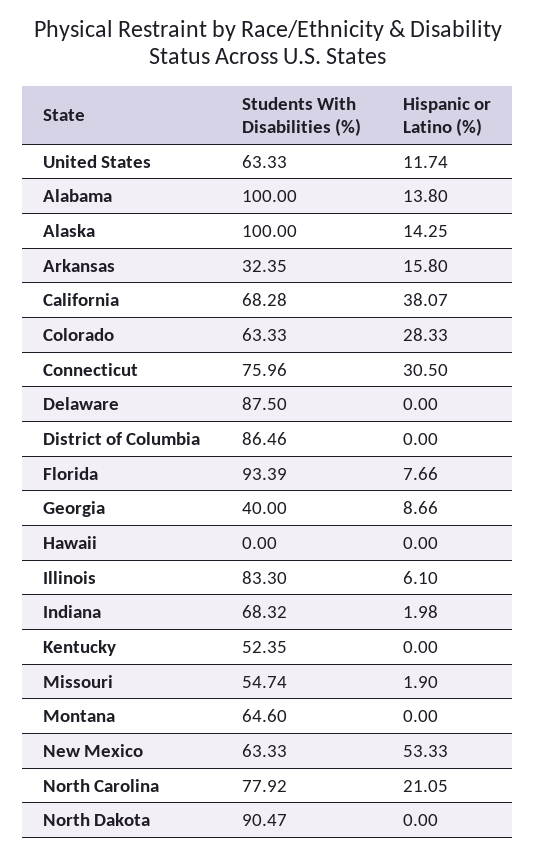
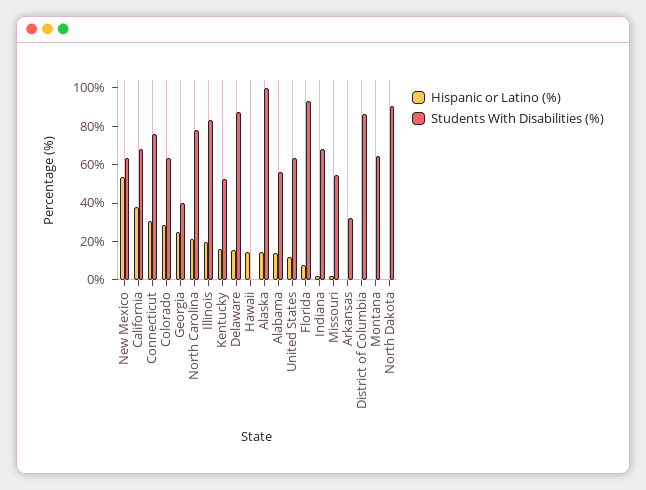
  {
    "Students With Disabilities (%)": {
      "United States": 63.33,
-     "Alabama": 100,
+     "Alabama": 55,
      "Alaska": 100,
      "Arkansas": 32.35,
      "California": 68.28,
      "Colorado": 63.33,
      "Connecticut": 75.96,
      "Delaware": 87.5,
      "District of Columbia": 86.46,
      "Florida": 93.39,
      "Georgia": 40,
      "Hawaii": 0,
      "Illinois": 83.3,
      "Indiana": 68.32,
      "Kentucky": 52.35,
      "Missouri": 54.74,
      "Montana": 64.6,
      "New Mexico": 63.33,
      "North Carolina": 77.92,
      "North Dakota": 90.47
    },
    "Hispanic or Latino (%)": {
      "United States": 11.74,
      "Alabama": 13.8,
      "Alaska": 14.25,
-     "Arkansas": 15.8,
+     "Arkansas": 0,
      "California": 38.07,
      "Colorado": 28.33,
      "Connecticut": 30.5,
-     "Delaware": 0,
+     "Delaware": 15,
      "District of Columbia": 0,
      "Florida": 7.66,
-     "Georgia": 8.66,
+     "Georgia": 25,
-     "Hawaii": 0,
+     "Hawaii": 15,
-     "Illinois": 6.1,
+     "Illinois": 20,
      "Indiana": 1.98,
-     "Kentucky": 0,
+     "Kentucky": 15,
      "Missouri": 1.9,
      "Montana": 0,
      "New Mexico": 53.33,
      "North Carolina": 21.05,
      "North Dakota": 0
    }
  }

